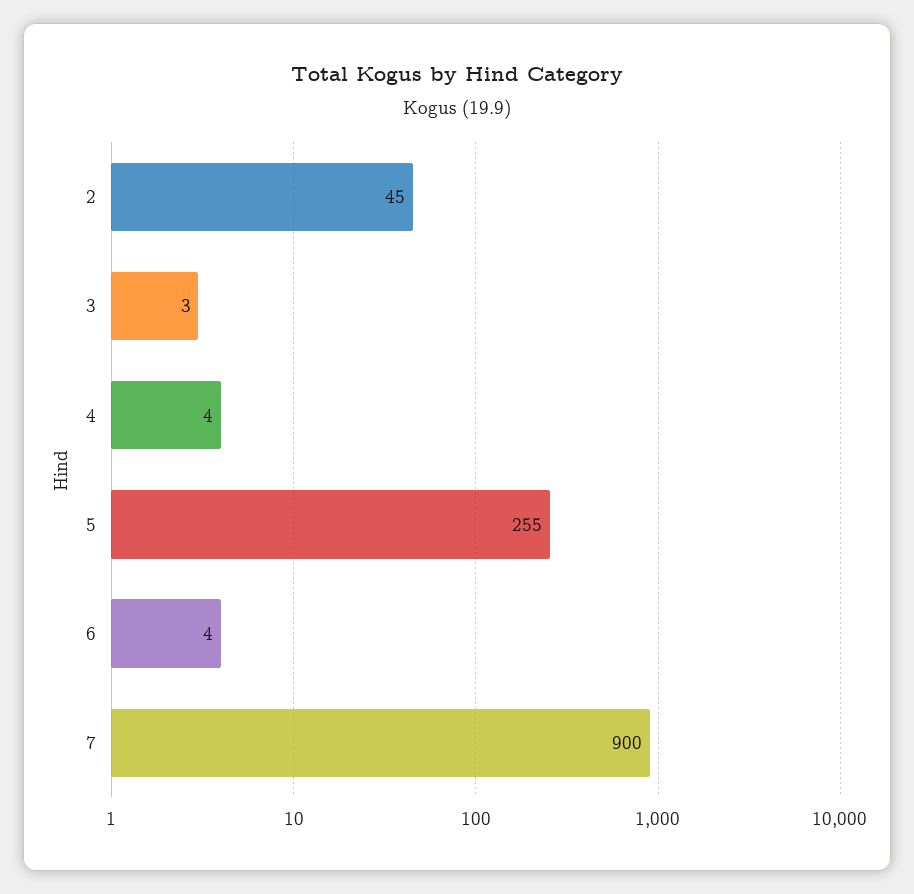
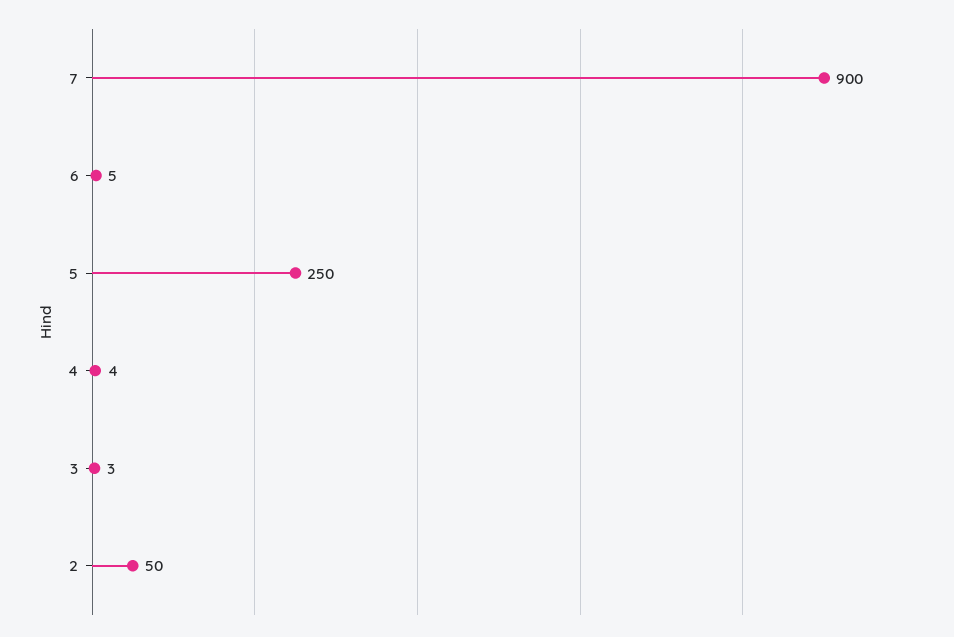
  {
-   "2": 45,
+   "2": 50,
    "3": 3,
    "4": 4,
-   "5": 255,
+   "5": 250,
-   "6": 4,
+   "6": 5,
    "7": 900
  }

